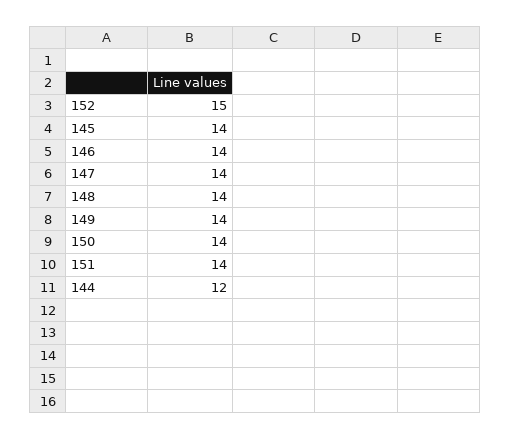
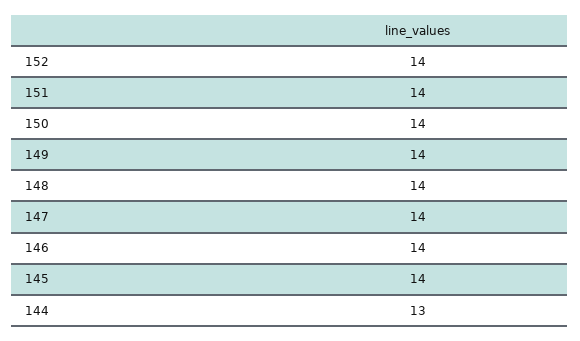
  {
-   "152": 15,
+   "152": 14,
    "145": 14,
    "146": 14,
    "147": 14,
    "148": 14,
    "149": 14,
    "150": 14,
    "151": 14,
-   "144": 12
+   "144": 13
  }

